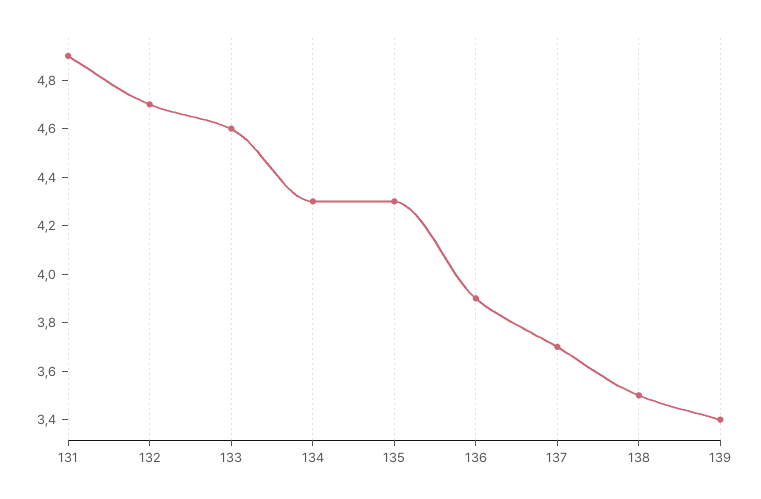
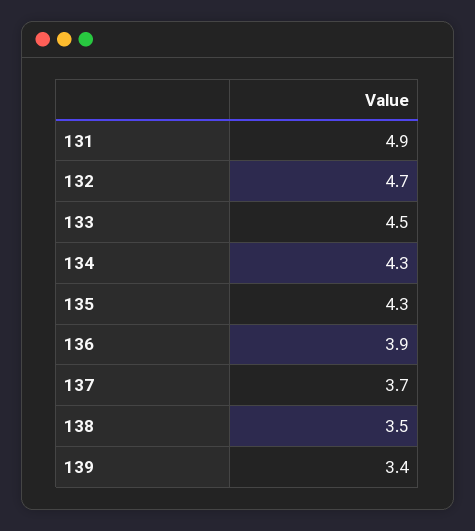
  {
    "131": 4.9,
    "132": 4.7,
-   "133": 4.6,
+   "133": 4.5,
    "134": 4.3,
    "135": 4.3,
    "136": 3.9,
    "137": 3.7,
    "138": 3.5,
    "139": 3.4
  }

